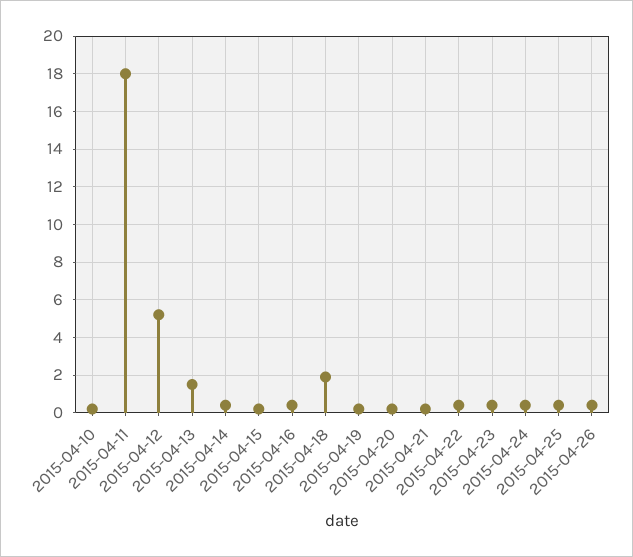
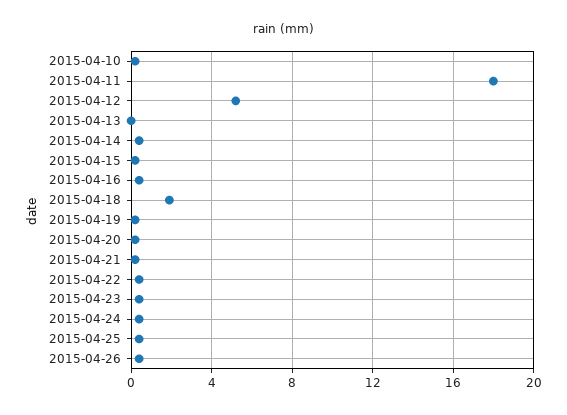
  {
    "2015-04-10": 0,
    "2015-04-11": 18,
    "2015-04-12": 5,
-   "2015-04-13": 1.5,
+   "2015-04-13": 0,
    "2015-04-14": 0.5,
    "2015-04-15": 0,
    "2015-04-16": 0.5,
    "2015-04-18": 2,
    "2015-04-19": 0,
    "2015-04-20": 0,
    "2015-04-21": 0,
    "2015-04-22": 0.5,
    "2015-04-23": 0.5,
    "2015-04-24": 0.5,
    "2015-04-25": 0.5,
    "2015-04-26": 0.5
  }

